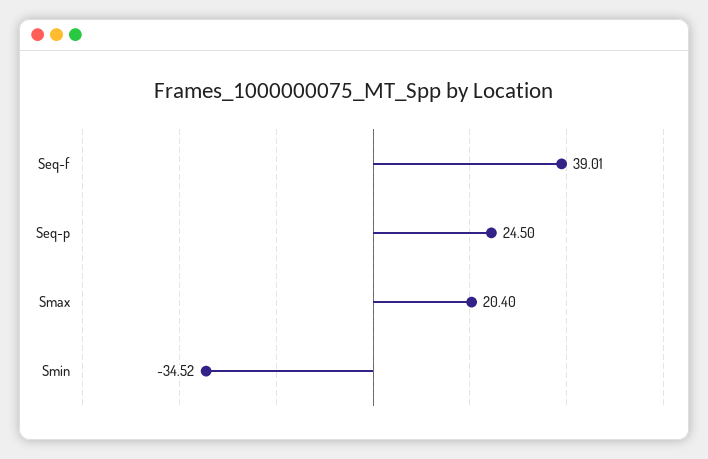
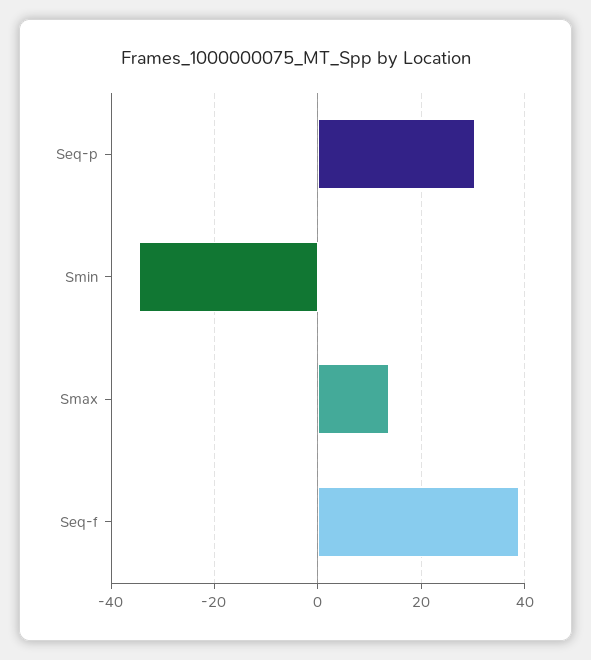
  {
    "Seq-f": 39.01,
-   "Seq-p": 24.5,
+   "Seq-p": 30,
-   "Smax": 20.4,
+   "Smax": 14,
    "Smin": -34.52
  }

